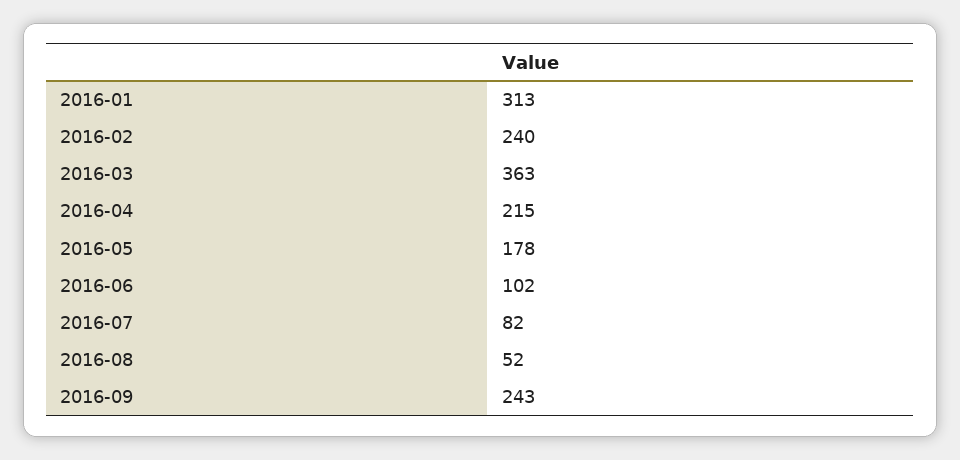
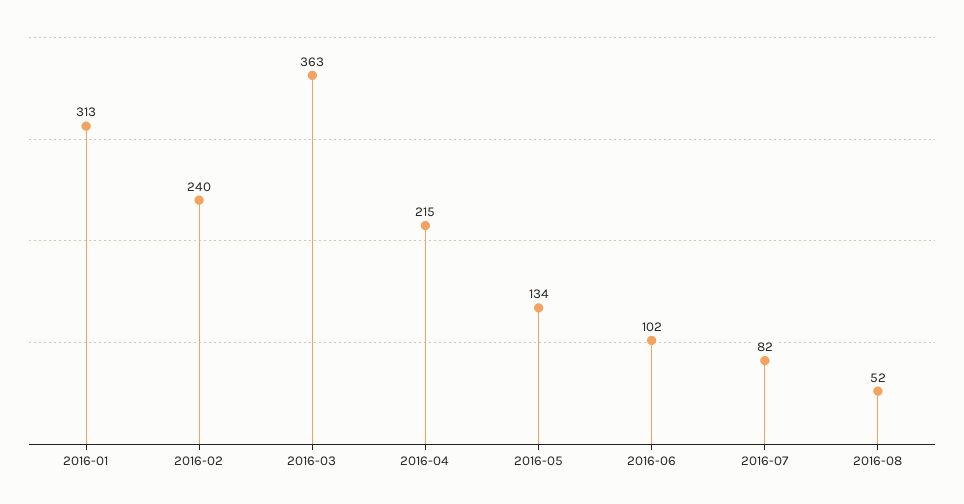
  {
    "2016-01": 313,
    "2016-02": 240,
    "2016-03": 363,
    "2016-04": 215,
-   "2016-05": 178,
+   "2016-05": 134,
    "2016-06": 102,
    "2016-07": 82,
-   "2016-08": 52,
+   "2016-08": 52
-   "2016-09": 243
  }

